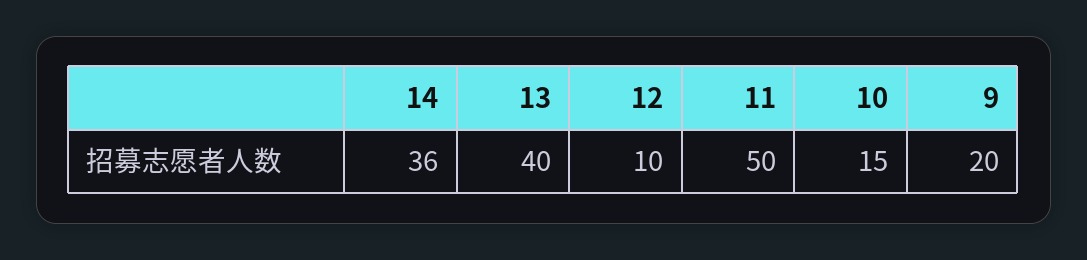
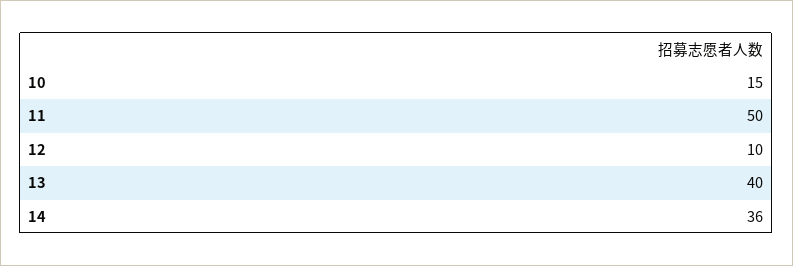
  {
    "14": 36,
    "13": 40,
    "12": 10,
    "11": 50,
-   "10": 15,
+   "10": 15
-   "9": 20
  }

